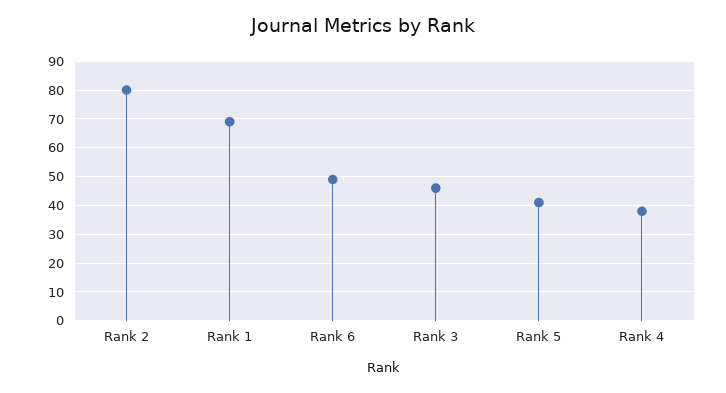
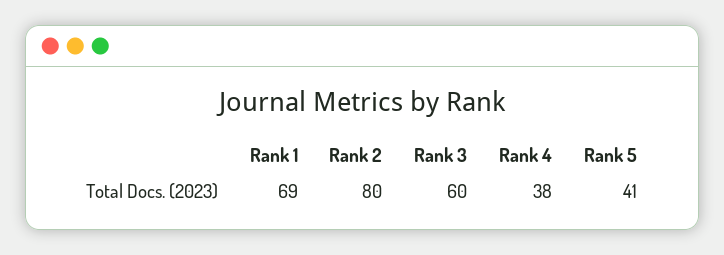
  {
    "Rank 2": 80,
    "Rank 1": 69,
-   "Rank 6": 50,
-   "Rank 3": 45,
+   "Rank 3": 60,
    "Rank 5": 41,
    "Rank 4": 38
  }

